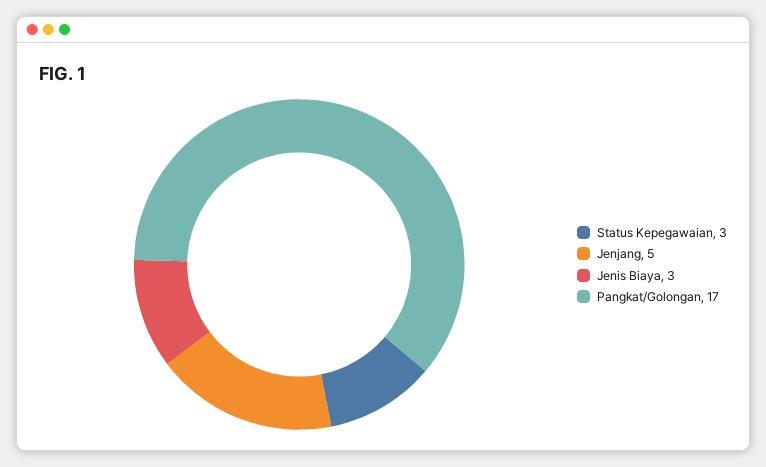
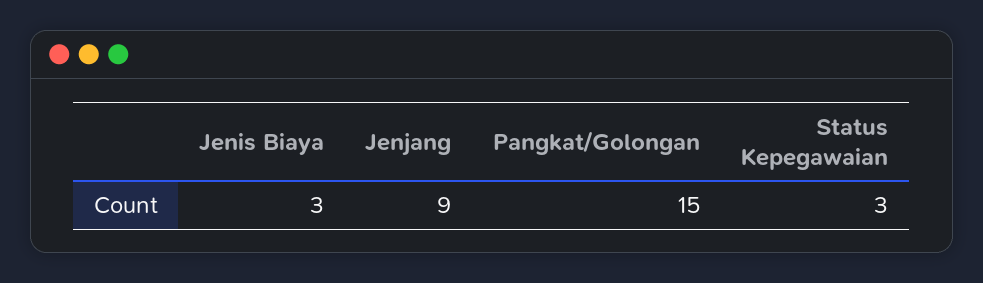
  {
    "Status Kepegawaian": 3,
-   "Jenjang": 5,
+   "Jenjang": 9,
    "Jenis Biaya": 3,
-   "Pangkat/Golongan": 17
+   "Pangkat/Golongan": 15
  }

